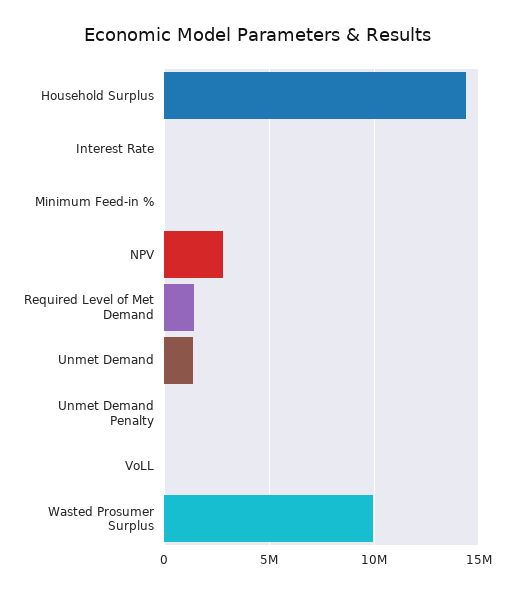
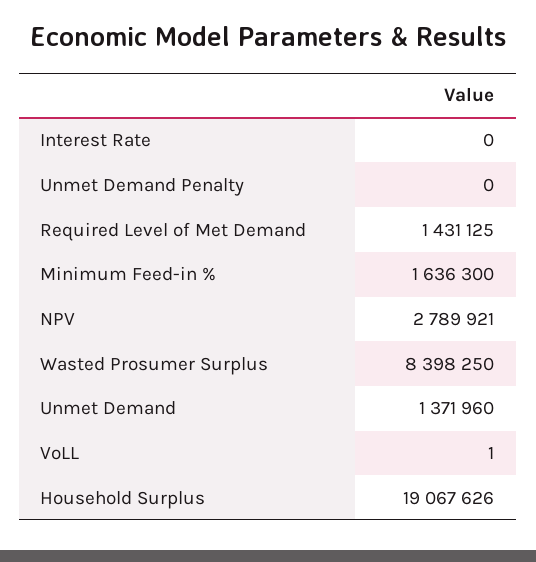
  {
-   "Household Surplus": 14500000,
+   "Household Surplus": 19067626,
    "Interest Rate": 0,
-   "Minimum Feed-in %": 0,
+   "Minimum Feed-in %": 1636300,
    "NPV": 2789921,
    "Required Level of Met Demand": 1431125,
    "Unmet Demand": 1371960,
    "Unmet Demand Penalty": 0,
    "VoLL": 1,
-   "Wasted Prosumer Surplus": 10000000
+   "Wasted Prosumer Surplus": 8398250
  }

